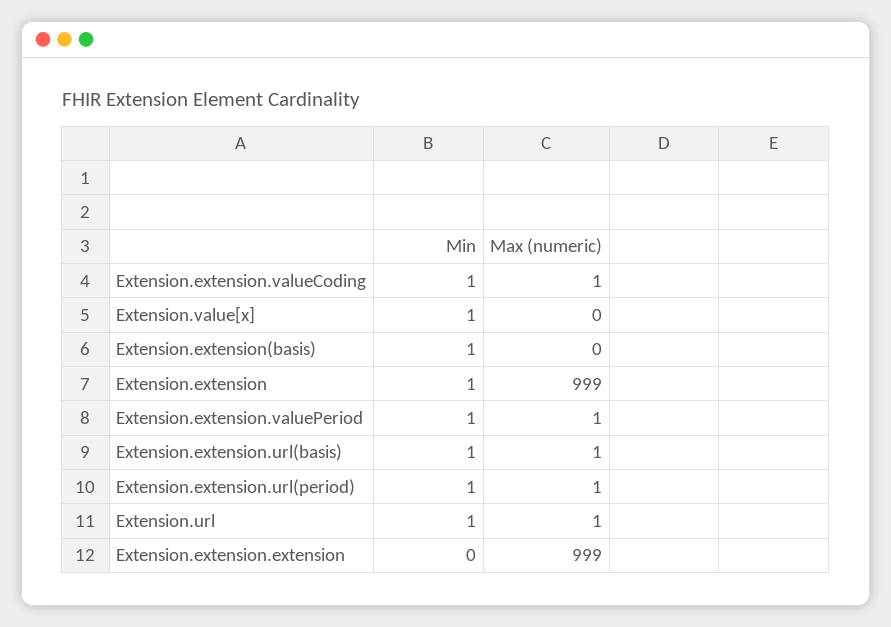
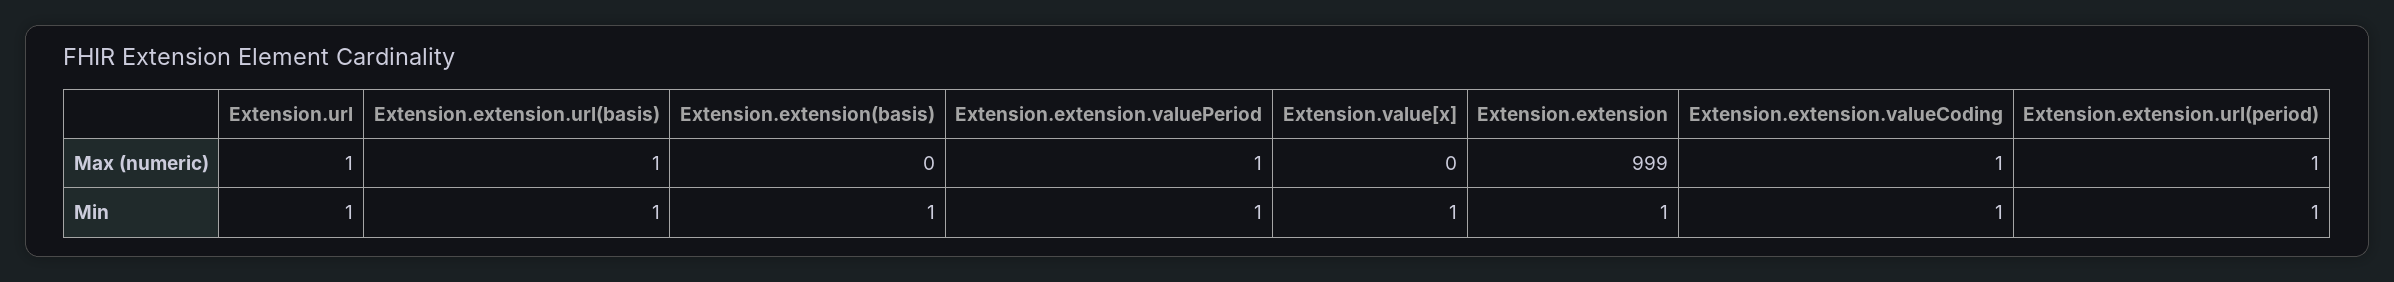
  {
    "Min": {
      "Extension.extension.valueCoding": 1,
      "Extension.value[x]": 1,
      "Extension.extension(basis)": 1,
      "Extension.extension": 1,
      "Extension.extension.valuePeriod": 1,
      "Extension.extension.url(basis)": 1,
      "Extension.extension.url(period)": 1,
-     "Extension.url": 1,
+     "Extension.url": 1
-     "Extension.extension.extension": 0
    },
    "Max (numeric)": {
      "Extension.extension.valueCoding": 1,
      "Extension.value[x]": 0,
      "Extension.extension(basis)": 0,
      "Extension.extension": 999,
      "Extension.extension.valuePeriod": 1,
      "Extension.extension.url(basis)": 1,
      "Extension.extension.url(period)": 1,
-     "Extension.url": 1,
+     "Extension.url": 1
-     "Extension.extension.extension": 999
    }
  }

